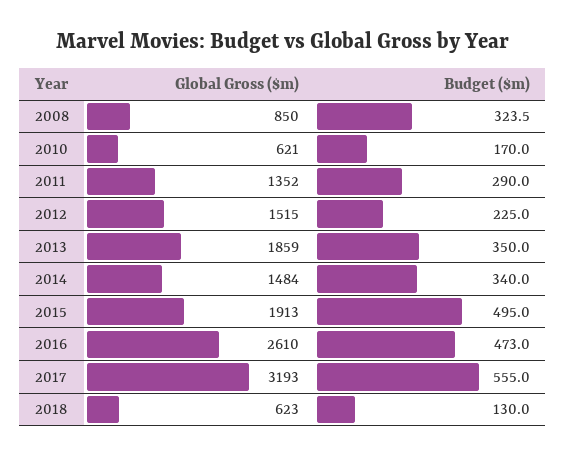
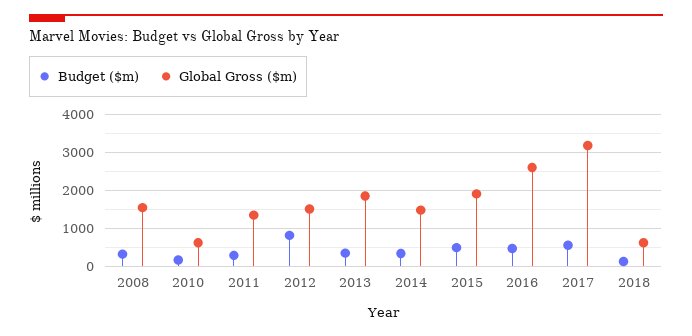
  {
    "Global Gross ($m)": {
-     "2008": 850,
+     "2008": 1600,
      "2010": 621,
      "2011": 1352,
      "2012": 1515,
      "2013": 1859,
      "2014": 1484,
      "2015": 1913,
      "2016": 2610,
      "2017": 3193,
      "2018": 623
    },
    "Budget ($m)": {
      "2008": 323.5,
      "2010": 170,
      "2011": 290,
-     "2012": 225,
+     "2012": 800,
      "2013": 350,
      "2014": 340,
      "2015": 495,
      "2016": 473,
      "2017": 555,
      "2018": 130
    }
  }

